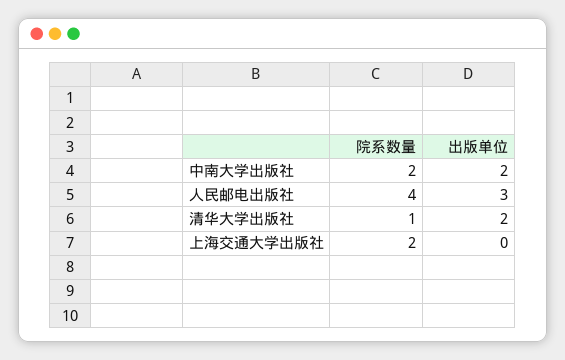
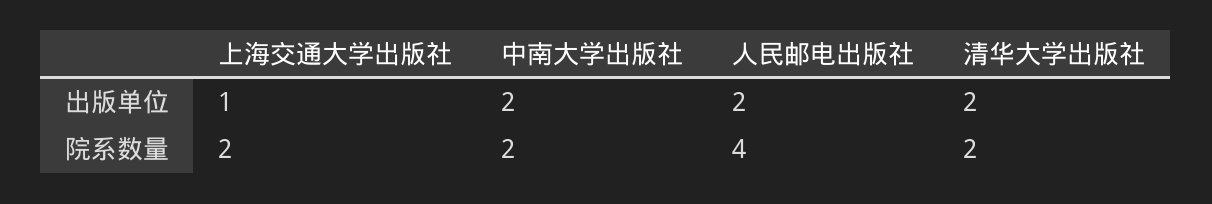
  {
    "院系数量": {
      "中南大学出版社": 2,
      "人民邮电出版社": 4,
-     "清华大学出版社": 1,
+     "清华大学出版社": 2,
      "上海交通大学出版社": 2
    },
    "出版单位": {
      "中南大学出版社": 2,
-     "人民邮电出版社": 3,
+     "人民邮电出版社": 2,
      "清华大学出版社": 2,
-     "上海交通大学出版社": 0
+     "上海交通大学出版社": 1
    }
  }

